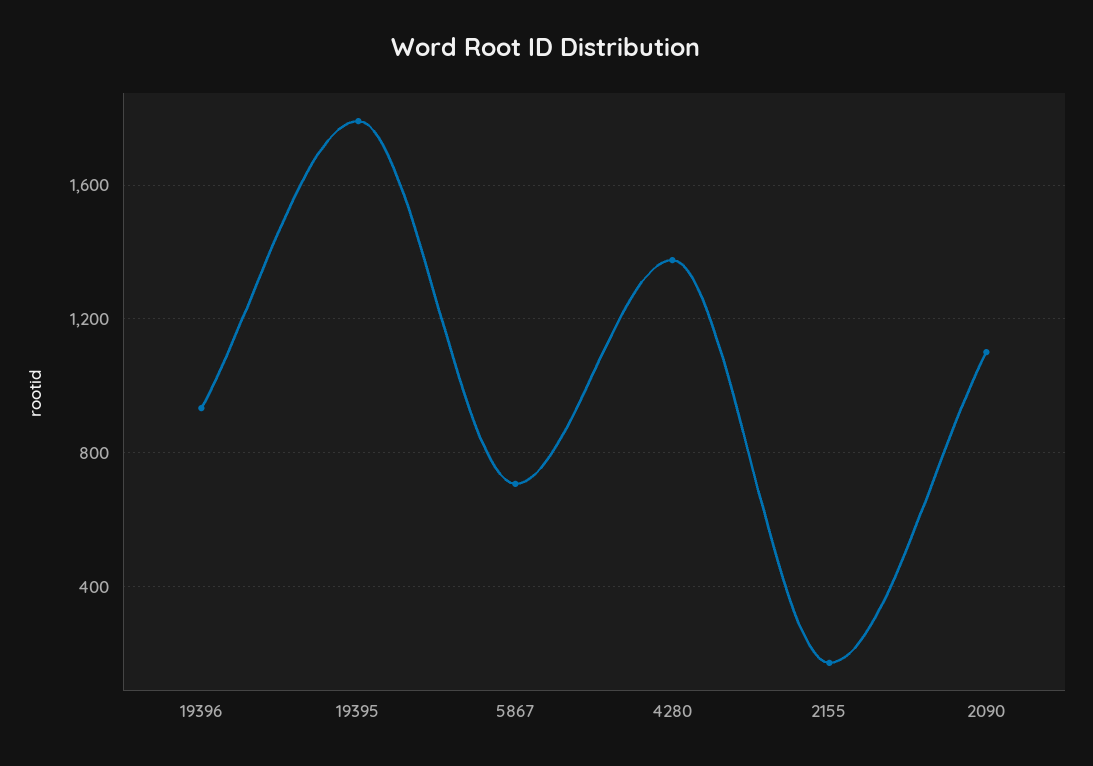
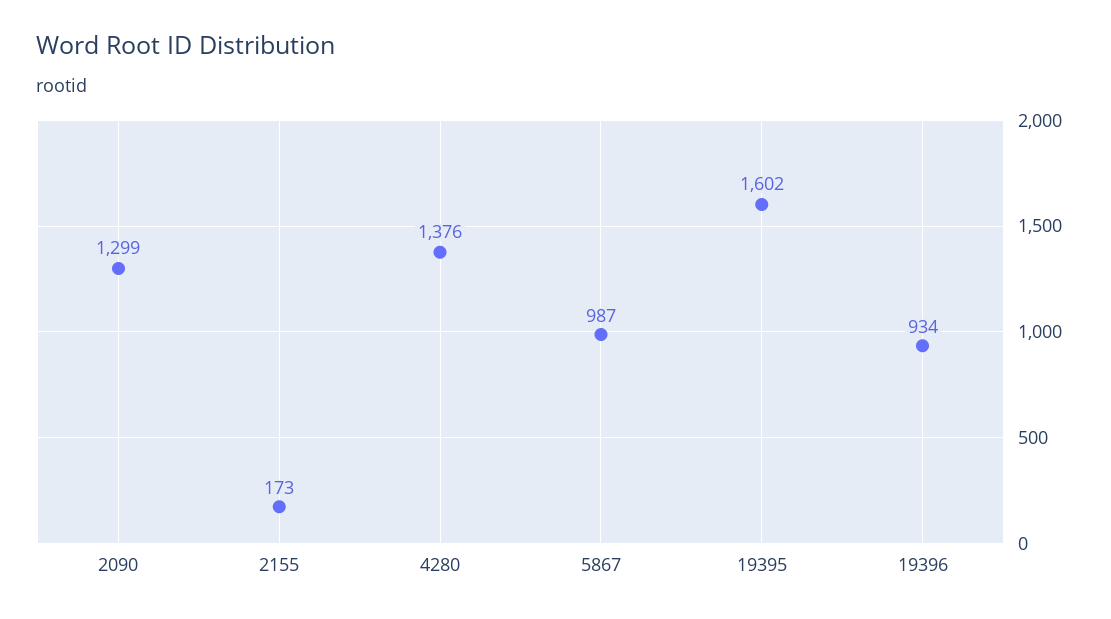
  {
    "19396": 934,
-   "19395": 1800,
+   "19395": 1602,
-   "5867": 700,
+   "5867": 987,
    "4280": 1376,
    "2155": 173,
-   "2090": 1100
+   "2090": 1299
  }

